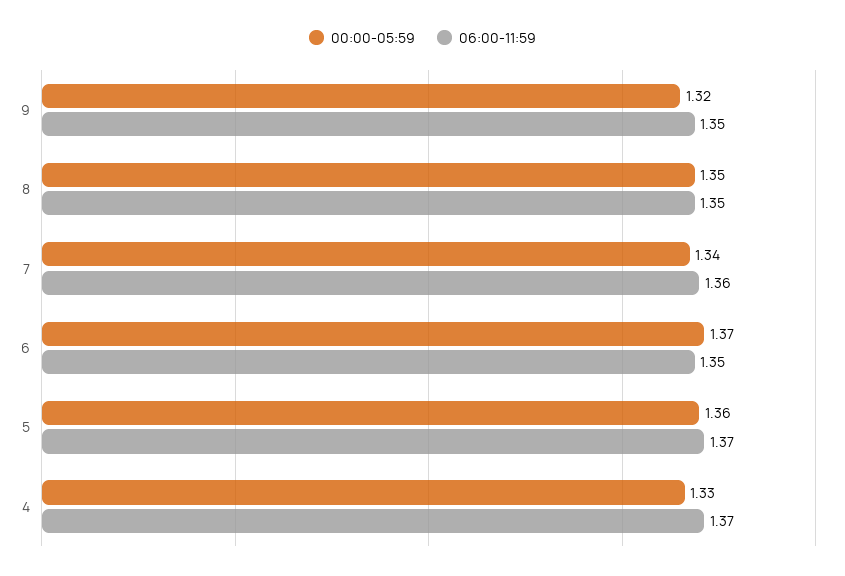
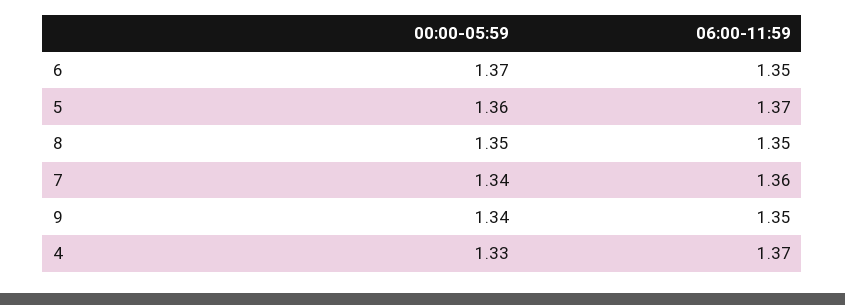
  {
    "00:00-05:59": {
-     "9": 1.32,
+     "9": 1.34,
      "8": 1.35,
      "7": 1.34,
      "6": 1.37,
      "5": 1.36,
      "4": 1.33
    },
    "06:00-11:59": {
      "9": 1.35,
      "8": 1.35,
      "7": 1.36,
      "6": 1.35,
      "5": 1.37,
      "4": 1.37
    }
  }

